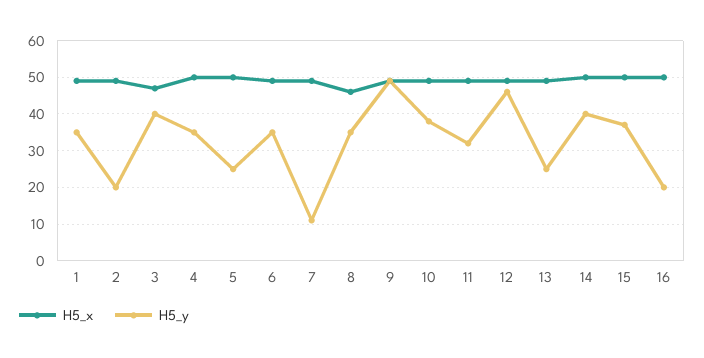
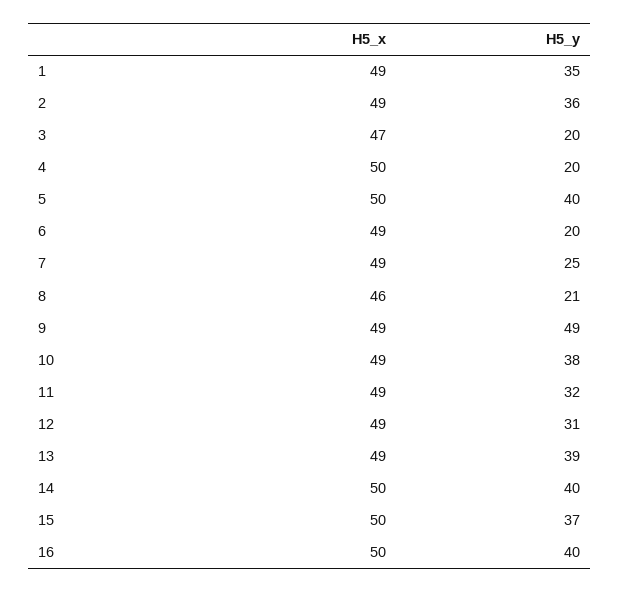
  {
    "H5_x": {
      "1": 49,
      "2": 49,
      "3": 47,
      "4": 50,
      "5": 50,
      "6": 49,
      "7": 49,
      "8": 46,
      "9": 49,
      "10": 49,
      "11": 49,
      "12": 49,
      "13": 49,
      "14": 50,
      "15": 50,
      "16": 50
    },
    "H5_y": {
      "1": 35,
-     "2": 20,
+     "2": 36,
-     "3": 40,
+     "3": 20,
-     "4": 35,
+     "4": 20,
-     "5": 25,
+     "5": 40,
-     "6": 35,
+     "6": 20,
-     "7": 10,
+     "7": 25,
-     "8": 35,
+     "8": 21,
      "9": 49,
      "10": 38,
      "11": 32,
-     "12": 45,
+     "12": 31,
-     "13": 25,
+     "13": 39,
      "14": 40,
      "15": 37,
-     "16": 20
+     "16": 40
    }
  }

